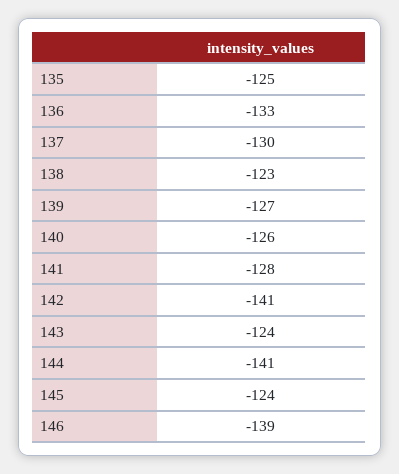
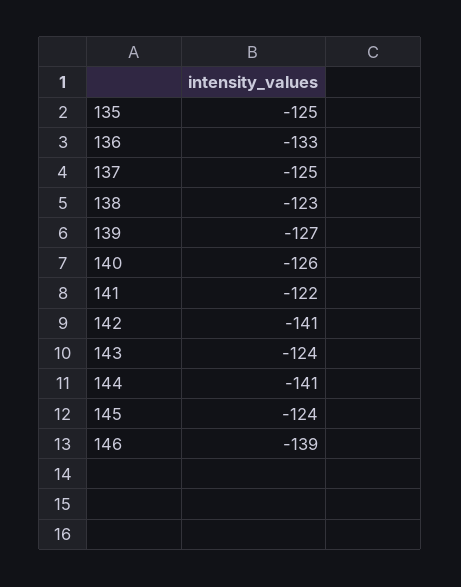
  {
    "135": -125,
    "136": -133,
-   "137": -130,
+   "137": -125,
    "138": -123,
    "139": -127,
    "140": -126,
-   "141": -128,
+   "141": -122,
    "142": -141,
    "143": -124,
    "144": -141,
    "145": -124,
    "146": -139
  }

